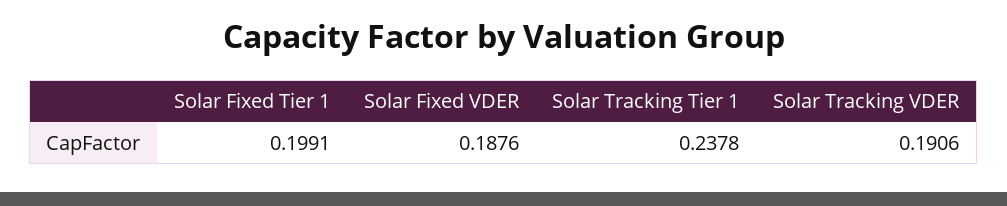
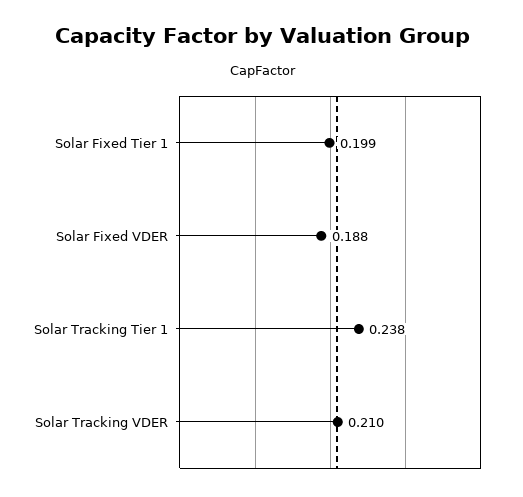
  {
    "Solar Fixed Tier 1": 0.1991,
    "Solar Fixed VDER": 0.1876,
    "Solar Tracking Tier 1": 0.2378,
-   "Solar Tracking VDER": 0.1906
+   "Solar Tracking VDER": 0.21
  }

